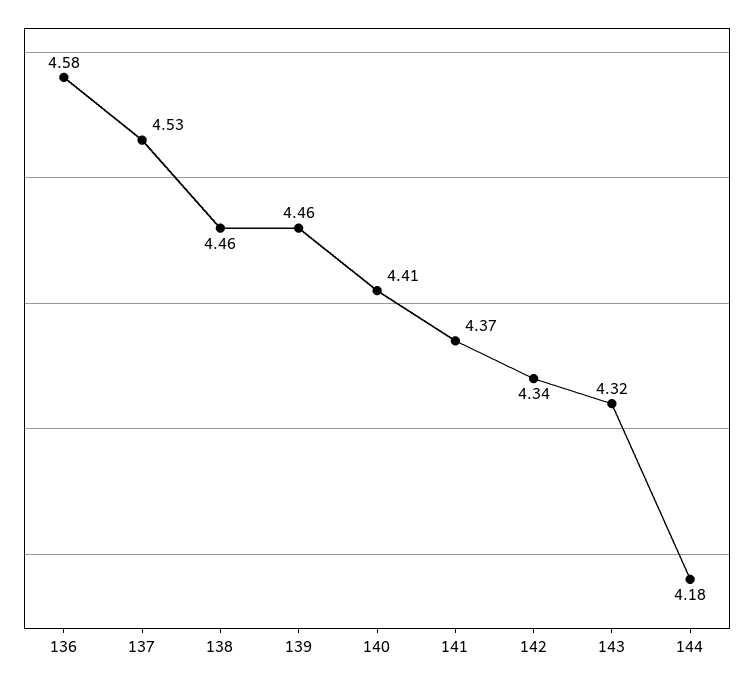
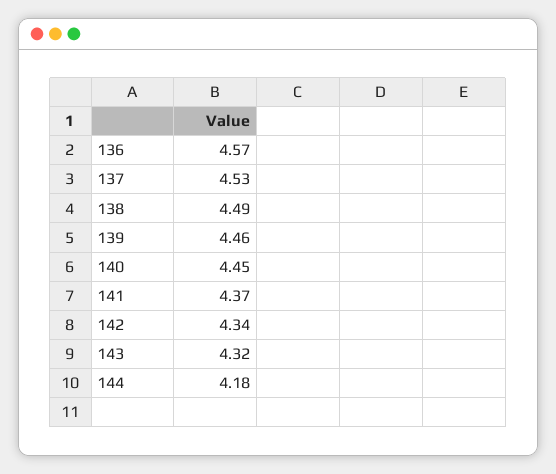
  {
-   "136": 4.58,
+   "136": 4.57,
    "137": 4.53,
-   "138": 4.46,
+   "138": 4.49,
    "139": 4.46,
-   "140": 4.41,
+   "140": 4.45,
    "141": 4.37,
    "142": 4.34,
    "143": 4.32,
    "144": 4.18
  }

